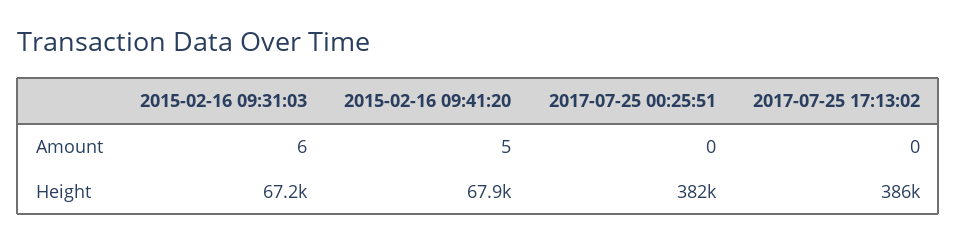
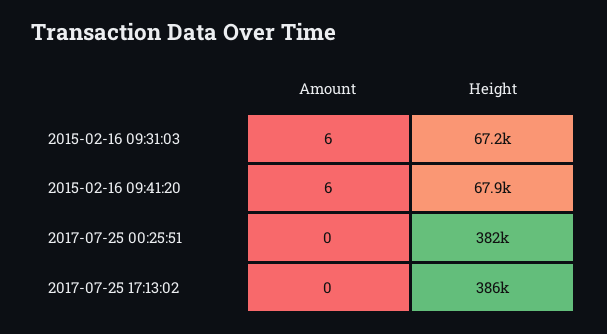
  {
    "2015-02-16 09:31:03": {
      "Amount": 6,
      "Height": 67200
    },
    "2015-02-16 09:41:20": {
-     "Amount": 5,
+     "Amount": 6,
      "Height": 67900
    },
    "2017-07-25 00:25:51": {
      "Amount": 0,
      "Height": 382000
    },
    "2017-07-25 17:13:02": {
      "Amount": 0,
      "Height": 386000
    }
  }

